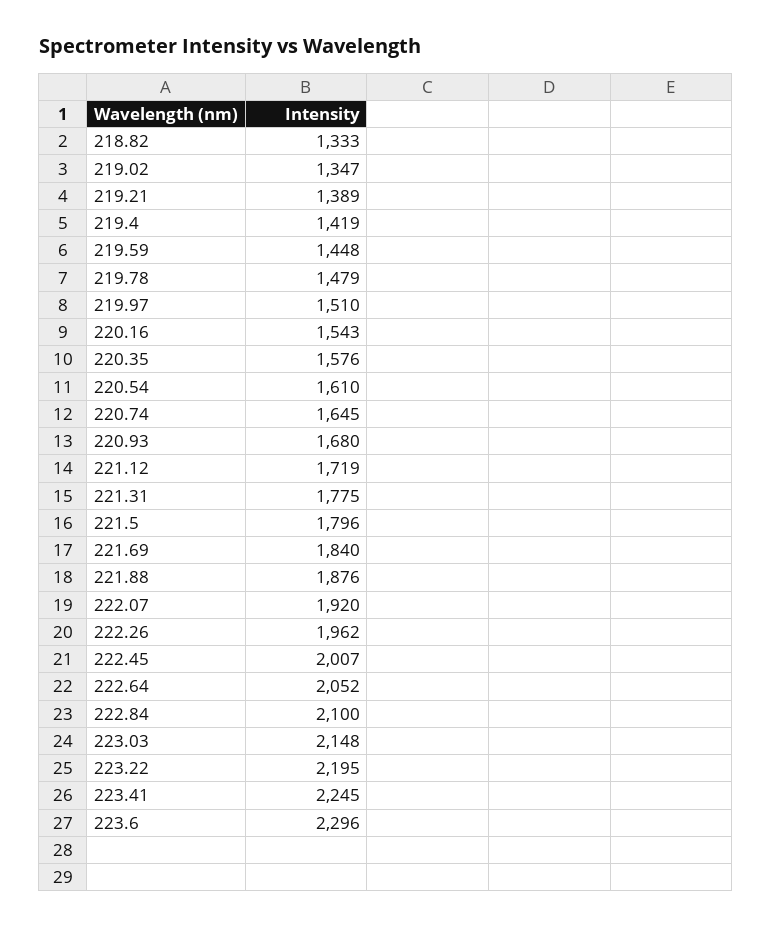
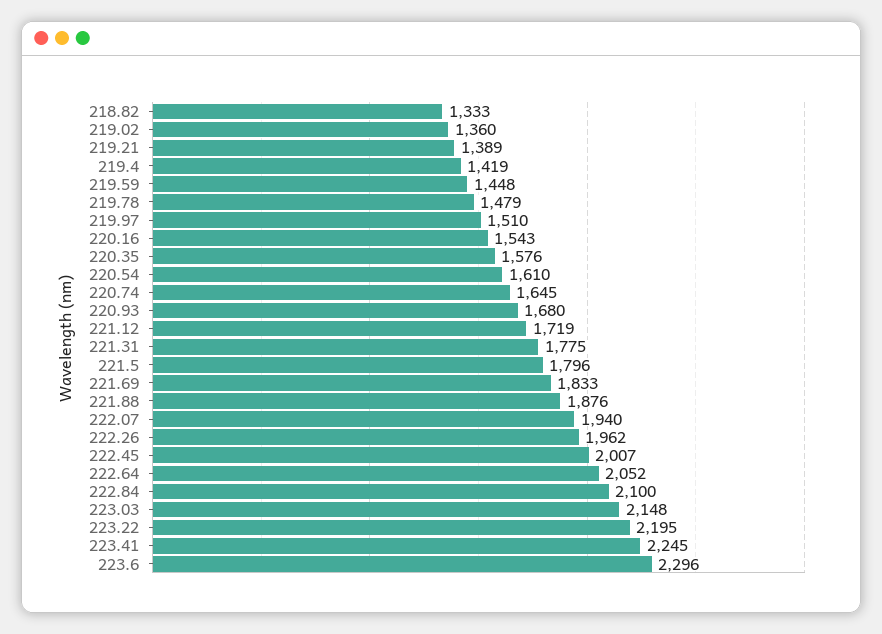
  {
    "218.82": 1333,
-   "219.02": 1347,
+   "219.02": 1360,
    "219.21": 1389,
    "219.4": 1419,
    "219.59": 1448,
    "219.78": 1479,
    "219.97": 1510,
    "220.16": 1543,
    "220.35": 1576,
    "220.54": 1610,
    "220.74": 1645,
    "220.93": 1680,
    "221.12": 1719,
    "221.31": 1775,
    "221.5": 1796,
-   "221.69": 1840,
+   "221.69": 1833,
    "221.88": 1876,
-   "222.07": 1920,
+   "222.07": 1940,
    "222.26": 1962,
    "222.45": 2007,
    "222.64": 2052,
    "222.84": 2100,
    "223.03": 2148,
    "223.22": 2195,
    "223.41": 2245,
    "223.6": 2296
  }

